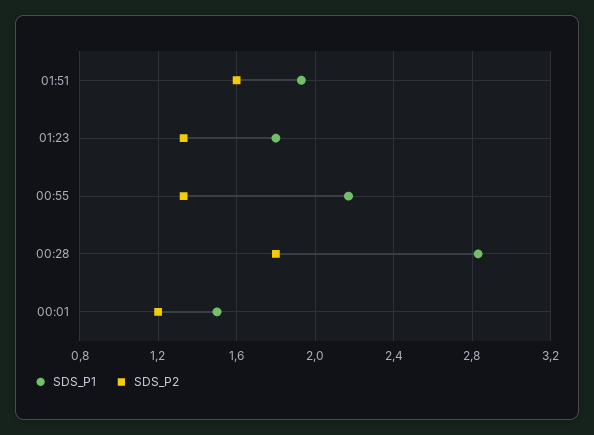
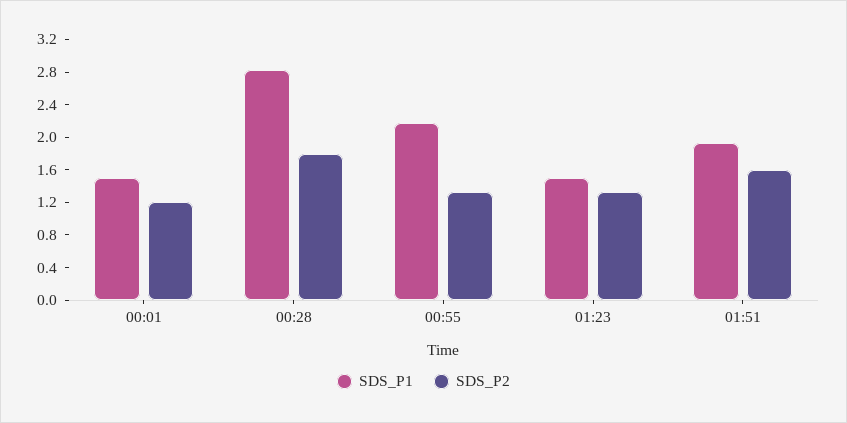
  {
    "SDS_P1": {
      "01:51": 1.95,
-     "01:23": 1.8,
+     "01:23": 1.5,
      "00:55": 2.15,
      "00:28": 2.85,
      "00:01": 1.5
    },
    "SDS_P2": {
      "01:51": 1.6,
      "01:23": 1.35,
      "00:55": 1.35,
      "00:28": 1.8,
      "00:01": 1.2
    }
  }

